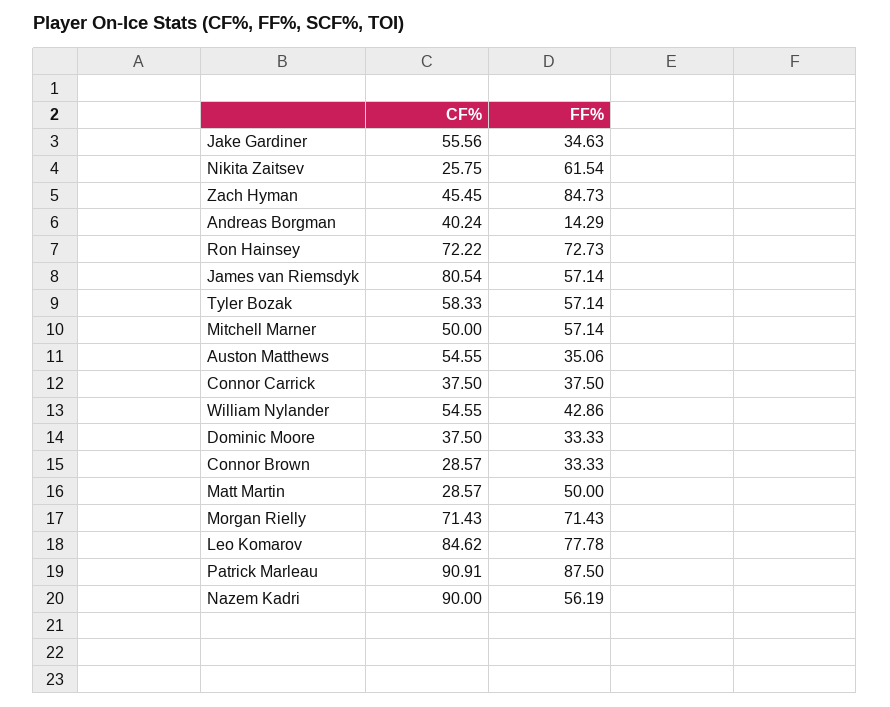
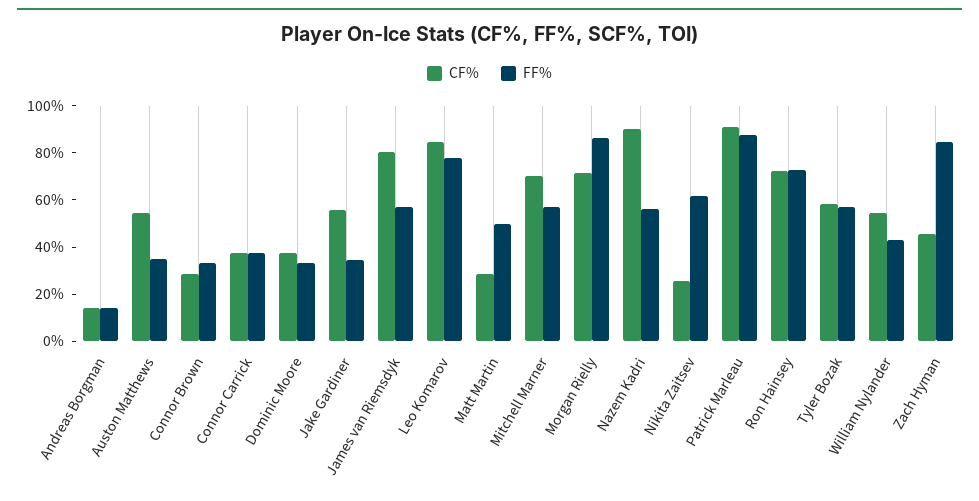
  {
    "CF%": {
      "Jake Gardiner": 55.56,
      "Nikita Zaitsev": 25.75,
      "Zach Hyman": 45.45,
-     "Andreas Borgman": 40.24,
+     "Andreas Borgman": 15,
      "Ron Hainsey": 72.22,
      "James van Riemsdyk": 80.54,
      "Tyler Bozak": 58.33,
-     "Mitchell Marner": 50,
+     "Mitchell Marner": 70,
      "Auston Matthews": 54.55,
      "Connor Carrick": 37.5,
      "William Nylander": 54.55,
      "Dominic Moore": 37.5,
      "Connor Brown": 28.57,
      "Matt Martin": 28.57,
      "Morgan Rielly": 71.43,
      "Leo Komarov": 84.62,
      "Patrick Marleau": 90.91,
      "Nazem Kadri": 90
    },
    "FF%": {
      "Jake Gardiner": 34.63,
      "Nikita Zaitsev": 61.54,
      "Zach Hyman": 84.73,
      "Andreas Borgman": 14.29,
      "Ron Hainsey": 72.73,
      "James van Riemsdyk": 57.14,
      "Tyler Bozak": 57.14,
      "Mitchell Marner": 57.14,
      "Auston Matthews": 35.06,
      "Connor Carrick": 37.5,
      "William Nylander": 42.86,
      "Dominic Moore": 33.33,
      "Connor Brown": 33.33,
      "Matt Martin": 50,
-     "Morgan Rielly": 71.43,
+     "Morgan Rielly": 85,
      "Leo Komarov": 77.78,
      "Patrick Marleau": 87.5,
      "Nazem Kadri": 56.19
    }
  }

